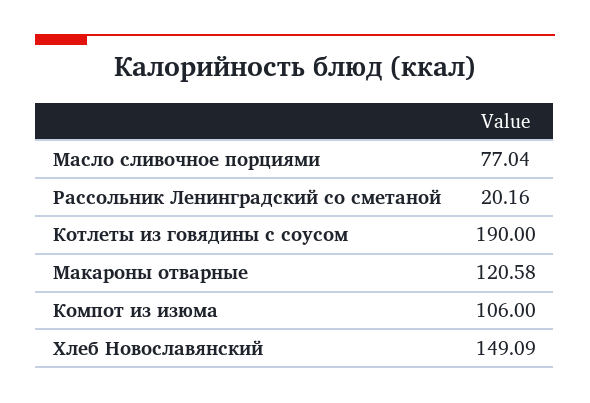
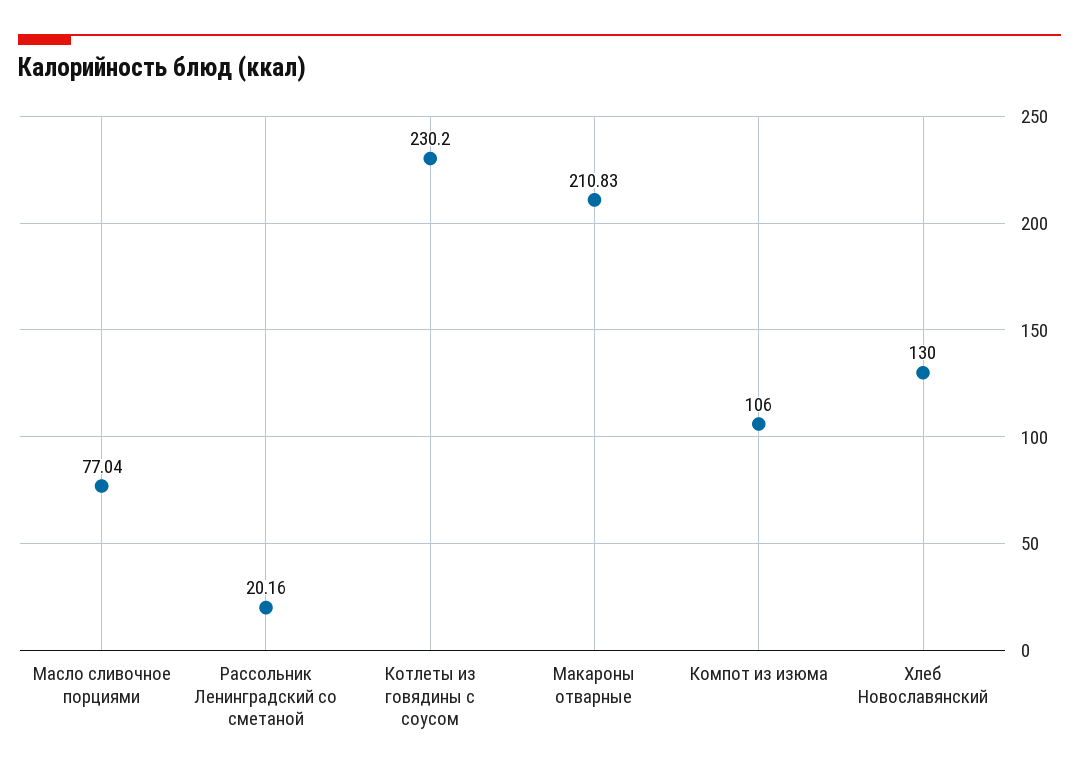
  {
    "Масло сливочное порциями": 77.04,
    "Рассольник Ленинградский со сметаной": 20.16,
-   "Котлеты из говядины с соусом": 190,
+   "Котлеты из говядины с соусом": 230.2,
-   "Макароны отварные": 120.58,
+   "Макароны отварные": 210.83,
    "Компот из изюма": 106,
-   "Хлеб Новославянский": 149.09
+   "Хлеб Новославянский": 130
  }

